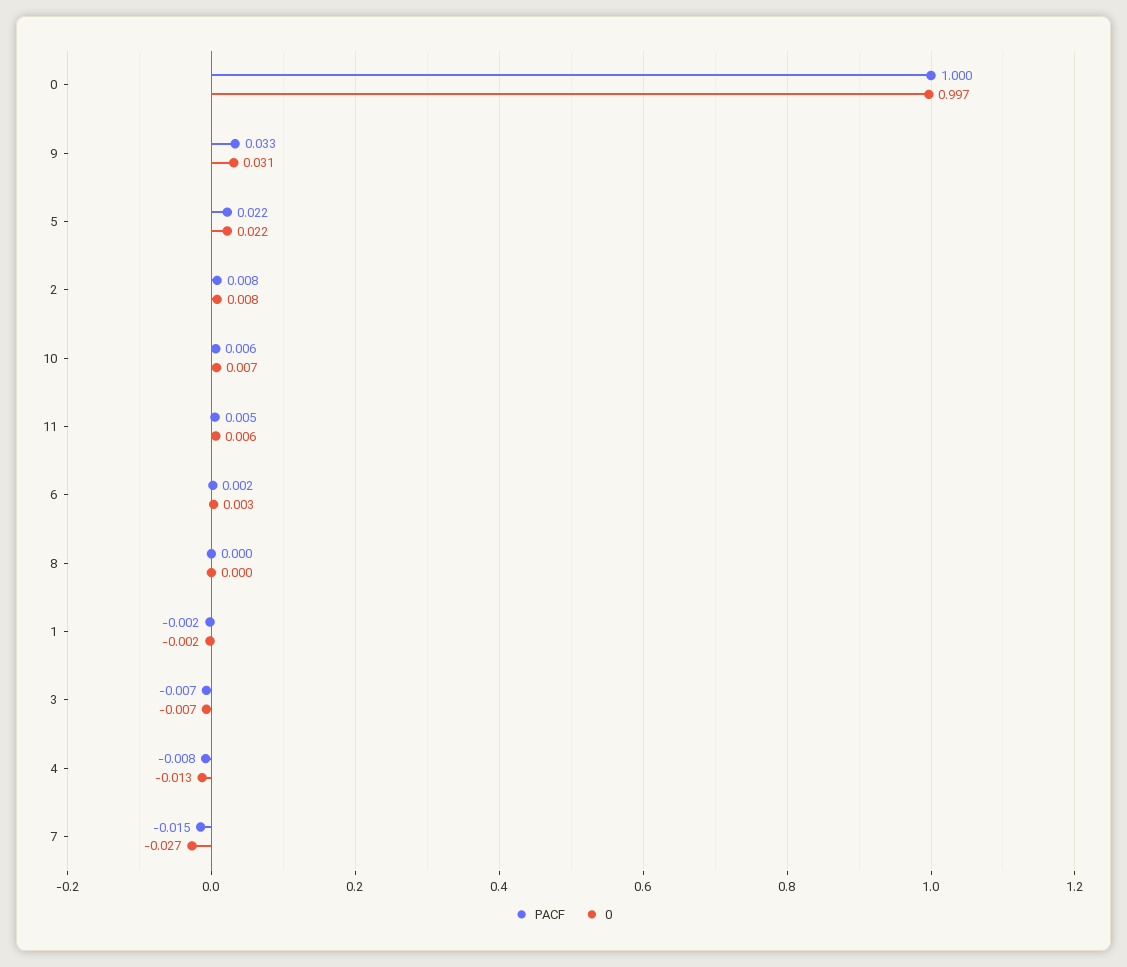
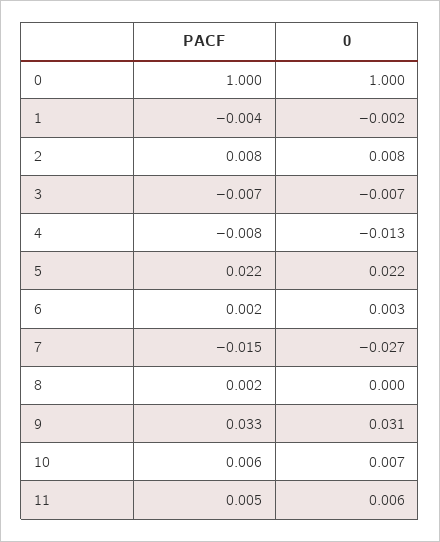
  {
    "PACF": {
      "0": 1,
      "9": 0.033,
      "5": 0.022,
      "2": 0.008,
      "10": 0.006,
      "11": 0.005,
      "6": 0.002,
-     "8": 0,
+     "8": 0.002,
-     "1": -0.002,
+     "1": -0.004,
      "3": -0.007,
      "4": -0.008,
      "7": -0.015
    },
    "0": {
-     "0": 0.997,
+     "0": 1,
      "9": 0.031,
      "5": 0.022,
      "2": 0.008,
      "10": 0.007,
      "11": 0.006,
      "6": 0.003,
      "8": 0,
      "1": -0.002,
      "3": -0.007,
      "4": -0.013,
      "7": -0.027
    }
  }

